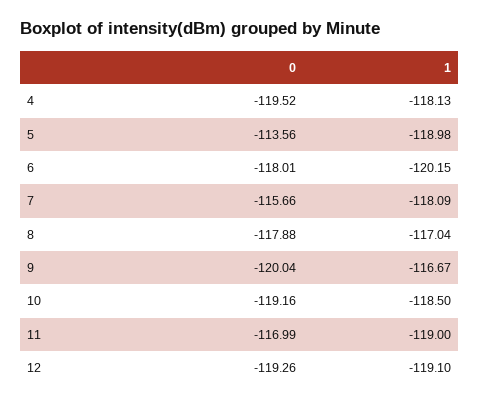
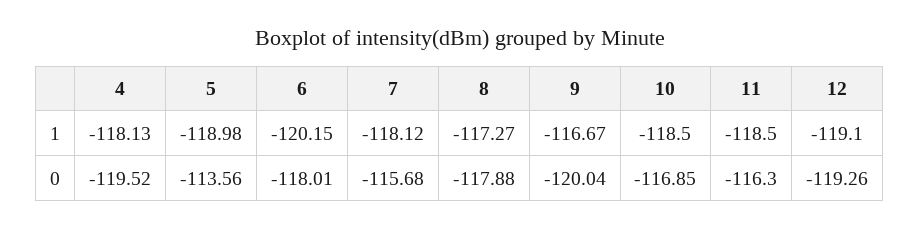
  {
    "0": {
      "4": -119.52,
      "5": -113.56,
      "6": -118.01,
-     "7": -115.66,
+     "7": -115.68,
      "8": -117.88,
      "9": -120.04,
-     "10": -119.16,
+     "10": -116.85,
-     "11": -116.99,
+     "11": -116.3,
      "12": -119.26
    },
    "1": {
      "4": -118.13,
      "5": -118.98,
      "6": -120.15,
-     "7": -118.09,
+     "7": -118.12,
-     "8": -117.04,
+     "8": -117.27,
      "9": -116.67,
      "10": -118.5,
-     "11": -119,
+     "11": -118.5,
      "12": -119.1
    }
  }

